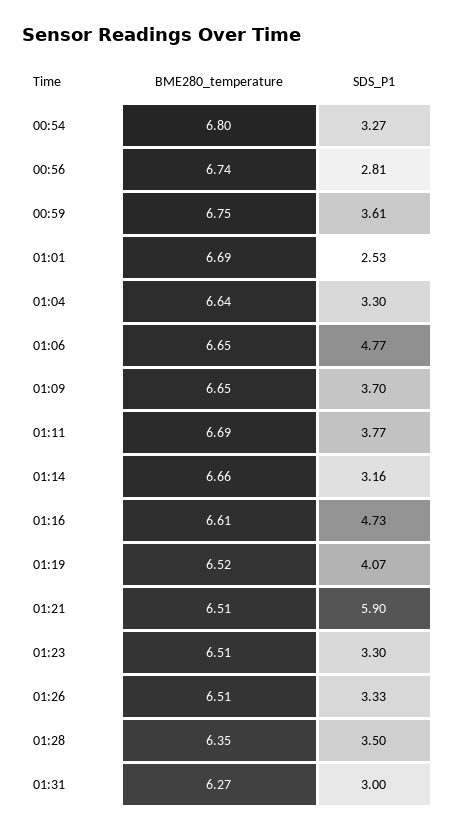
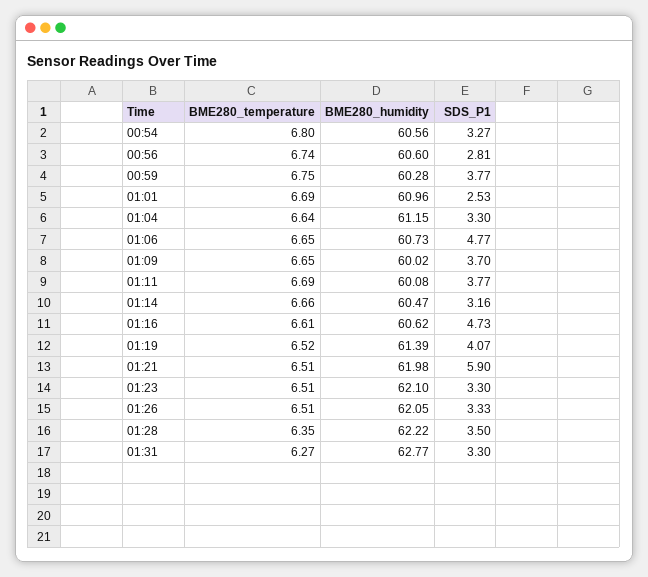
  {
    "BME280_temperature": {
      "00:54": 6.8,
      "00:56": 6.74,
      "00:59": 6.75,
      "01:01": 6.69,
      "01:04": 6.64,
      "01:06": 6.65,
      "01:09": 6.65,
      "01:11": 6.69,
      "01:14": 6.66,
      "01:16": 6.61,
      "01:19": 6.52,
      "01:21": 6.51,
      "01:23": 6.51,
      "01:26": 6.51,
      "01:28": 6.35,
      "01:31": 6.27
    },
    "SDS_P1": {
      "00:54": 3.27,
      "00:56": 2.81,
-     "00:59": 3.61,
+     "00:59": 3.77,
      "01:01": 2.53,
      "01:04": 3.3,
      "01:06": 4.77,
      "01:09": 3.7,
      "01:11": 3.77,
      "01:14": 3.16,
      "01:16": 4.73,
      "01:19": 4.07,
      "01:21": 5.9,
      "01:23": 3.3,
      "01:26": 3.33,
      "01:28": 3.5,
-     "01:31": 3
+     "01:31": 3.3
-   }
+   },
+   "BME280_humidity": {
+     "00:54": 60.56,
+     "00:56": 60.6,
+     "00:59": 60.28,
+     "01:01": 60.96,
+     "01:04": 61.15,
+     "01:06": 60.73,
+     "01:09": 60.02,
+     "01:11": 60.08,
+     "01:14": 60.47,
+     "01:16": 60.62,
+     "01:19": 61.39,
+     "01:21": 61.98,
+     "01:23": 62.1,
+     "01:26": 62.05,
+     "01:28": 62.22,
+     "01:31": 62.77
+   }
  }

